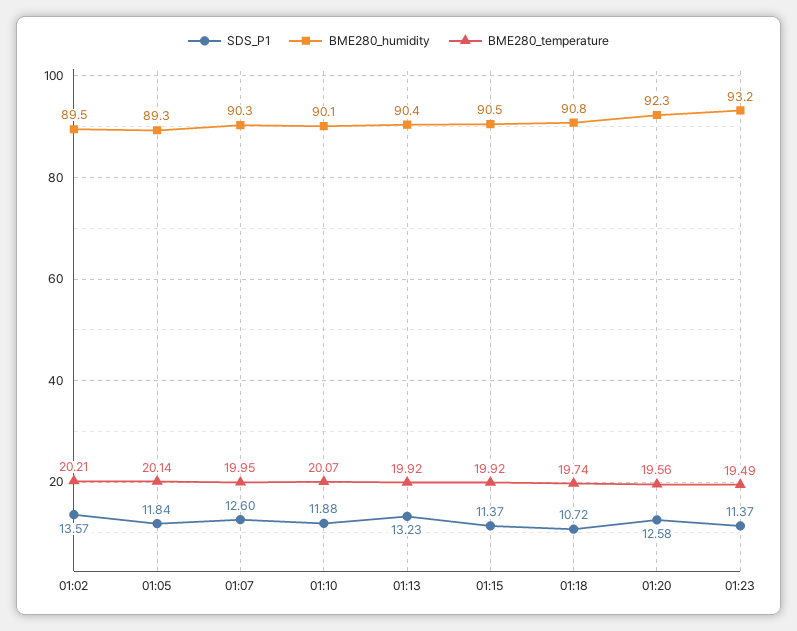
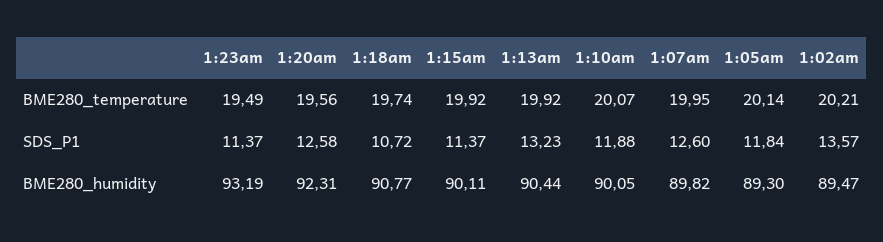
  {
    "SDS_P1": {
      "01:02": 13.57,
      "01:05": 11.84,
      "01:07": 12.6,
      "01:10": 11.88,
      "01:13": 13.23,
      "01:15": 11.37,
      "01:18": 10.72,
      "01:20": 12.58,
      "01:23": 11.37
    },
    "BME280_humidity": {
      "01:02": 89.47,
      "01:05": 89.3,
-     "01:07": 90.3,
+     "01:07": 89.82,
      "01:10": 90.05,
      "01:13": 90.44,
-     "01:15": 90.5,
+     "01:15": 90.11,
      "01:18": 90.77,
      "01:20": 92.31,
      "01:23": 93.19
    },
    "BME280_temperature": {
      "01:02": 20.21,
      "01:05": 20.14,
      "01:07": 19.95,
      "01:10": 20.07,
      "01:13": 19.92,
      "01:15": 19.92,
      "01:18": 19.74,
      "01:20": 19.56,
      "01:23": 19.49
    }
  }

